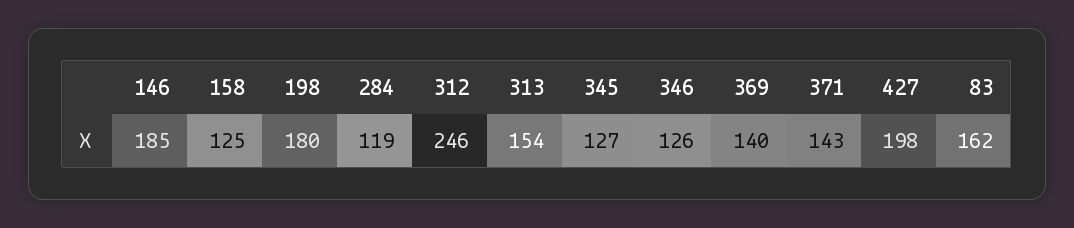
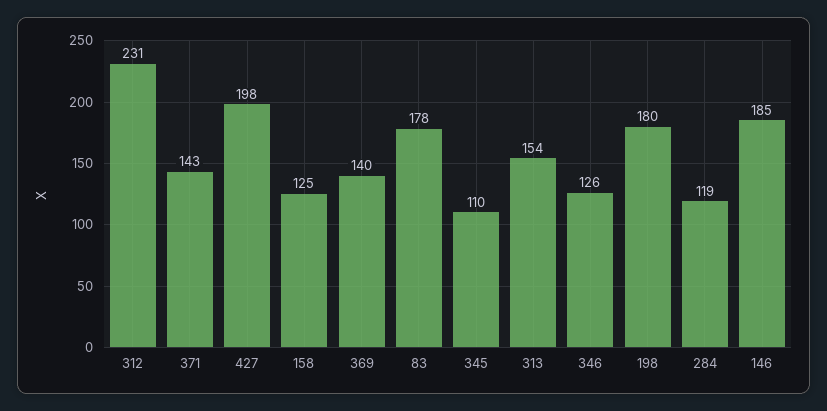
  {
    "146": 185,
    "158": 125,
    "198": 180,
    "284": 119,
-   "312": 246,
+   "312": 231,
    "313": 154,
-   "345": 127,
+   "345": 110,
    "346": 126,
    "369": 140,
    "371": 143,
    "427": 198,
-   "83": 162
+   "83": 178
  }

